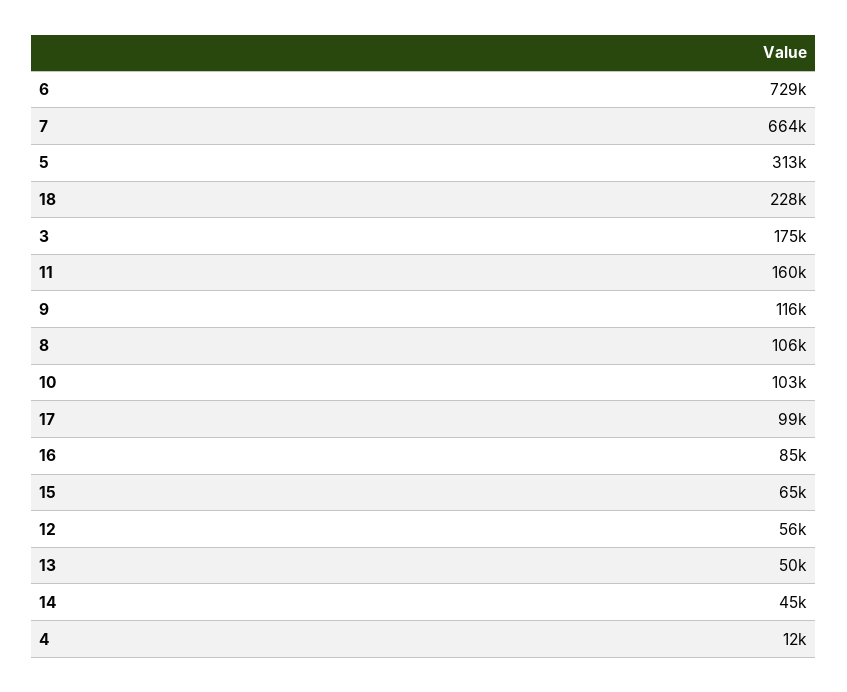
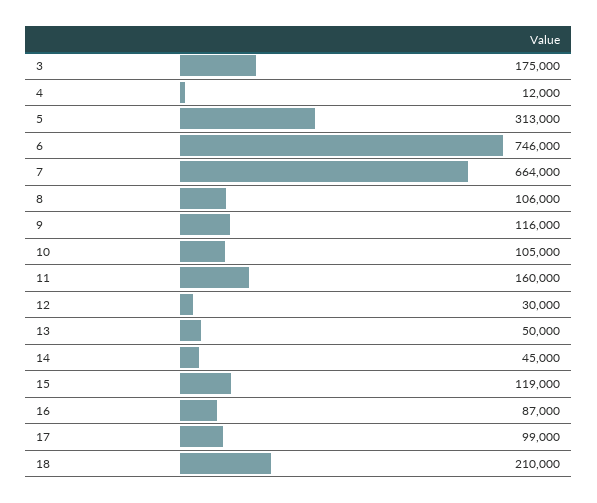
  {
-   "6": 729000,
+   "6": 746000,
    "7": 664000,
    "5": 313000,
-   "18": 228000,
+   "18": 210000,
    "3": 175000,
    "11": 160000,
    "9": 116000,
    "8": 106000,
-   "10": 103000,
+   "10": 105000,
    "17": 99000,
-   "16": 85000,
+   "16": 87000,
-   "15": 65000,
+   "15": 119000,
-   "12": 56000,
+   "12": 30000,
    "13": 50000,
    "14": 45000,
    "4": 12000
  }

